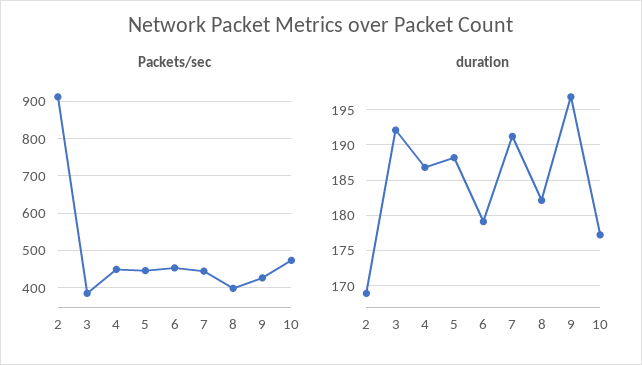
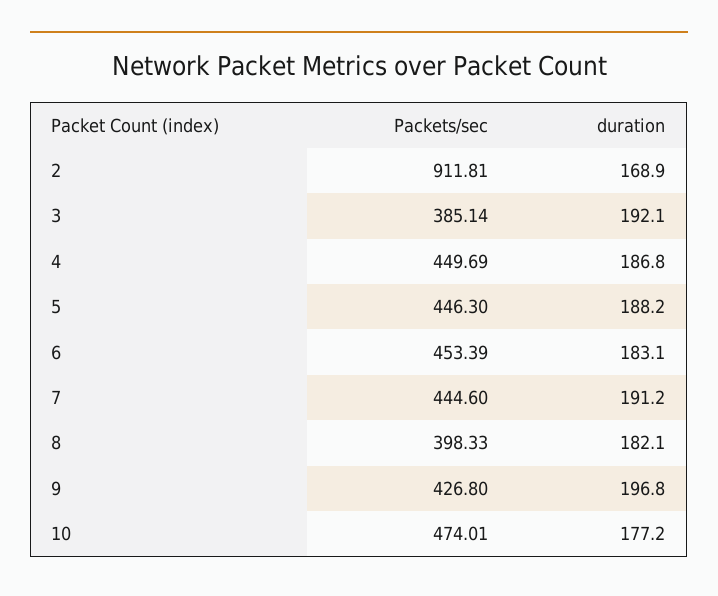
  {
    "Packets/sec": {
      "2": 911.81,
      "3": 385.14,
      "4": 449.69,
      "5": 446.3,
      "6": 453.39,
      "7": 444.6,
      "8": 398.33,
      "9": 426.8,
      "10": 474.01
    },
    "duration": {
      "2": 168.9,
      "3": 192.1,
      "4": 186.8,
      "5": 188.2,
-     "6": 179,
+     "6": 183.1,
      "7": 191.2,
      "8": 182.1,
      "9": 196.8,
      "10": 177.2
    }
  }

